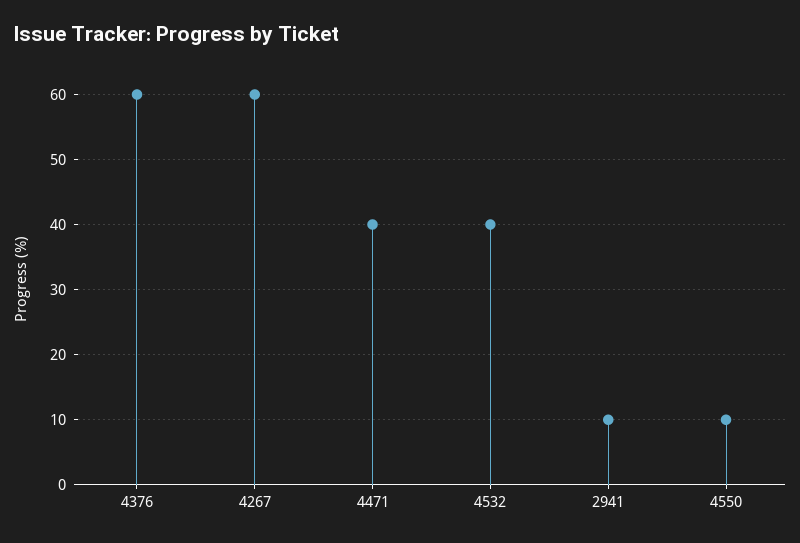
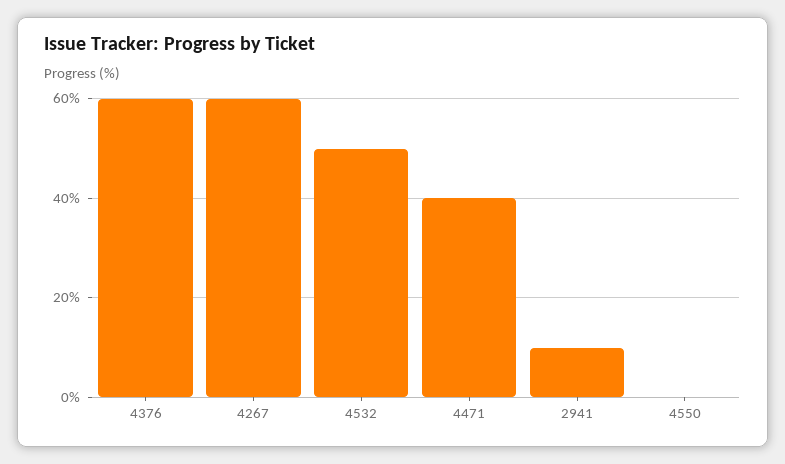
  {
    "4376": 60,
    "4267": 60,
    "4471": 40,
-   "4532": 40,
+   "4532": 50,
    "2941": 10,
-   "4550": 10
+   "4550": 0
  }

